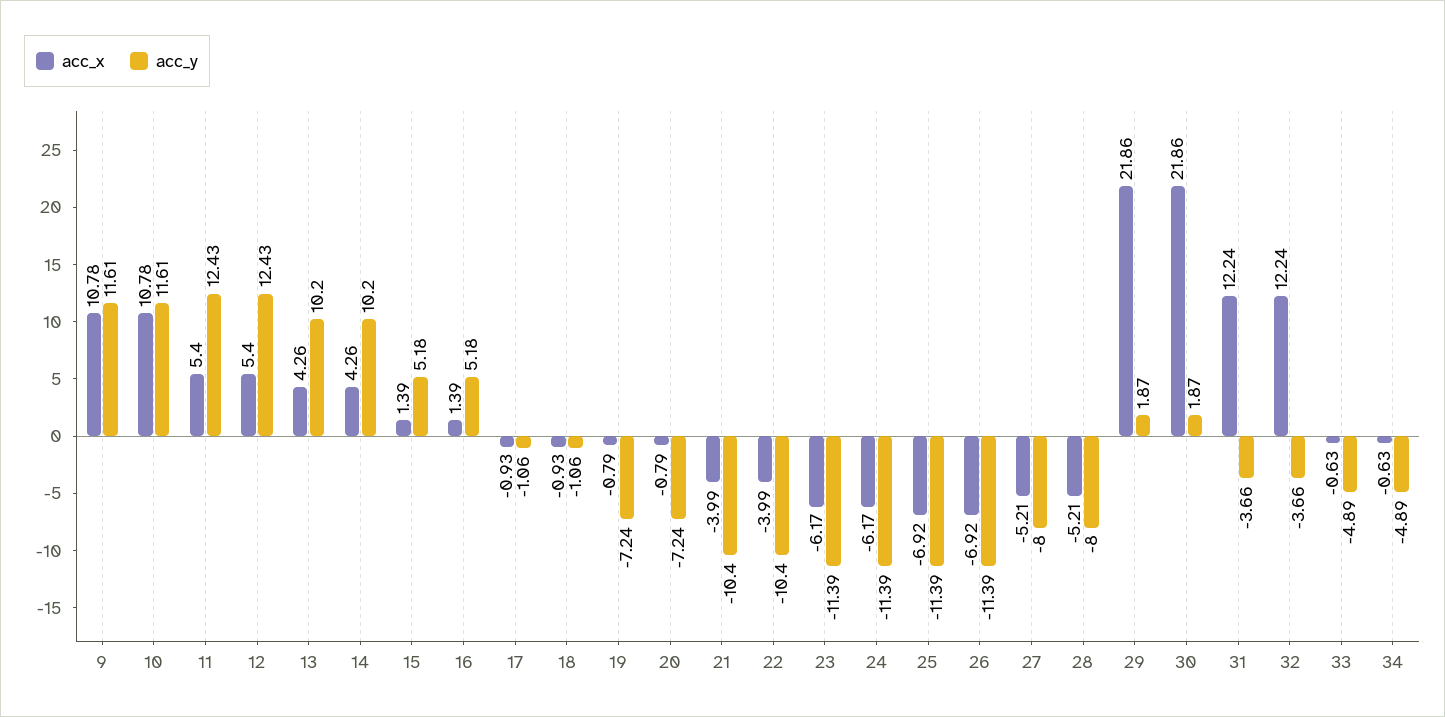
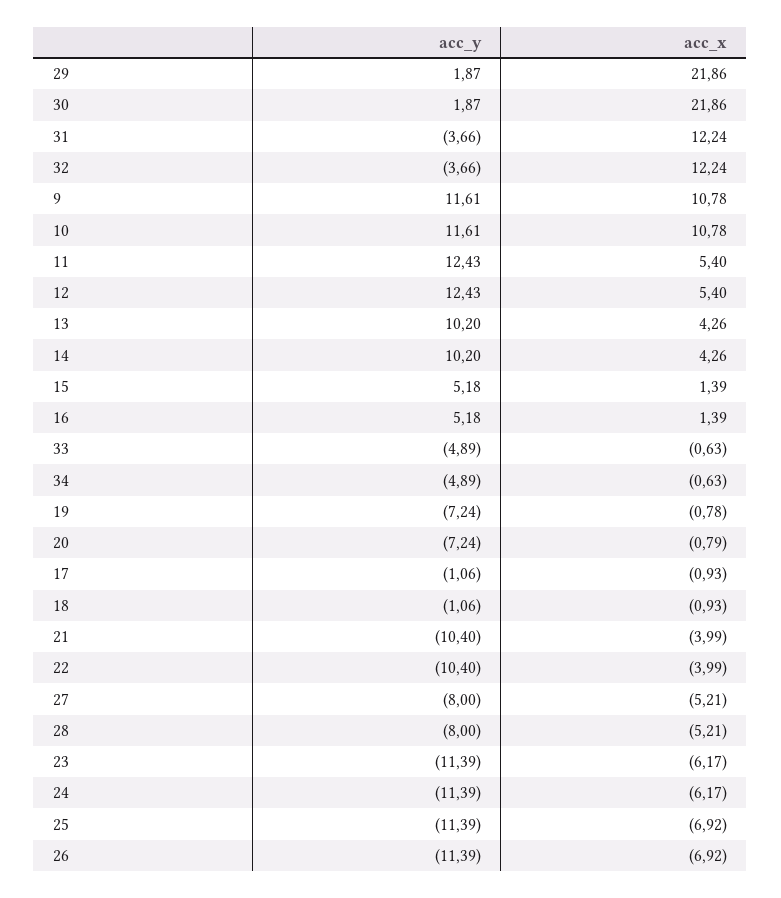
  {
    "acc_x": {
      "9": 10.78,
      "10": 10.78,
      "11": 5.4,
      "12": 5.4,
      "13": 4.26,
      "14": 4.26,
      "15": 1.39,
      "16": 1.39,
      "17": -0.93,
      "18": -0.93,
-     "19": -0.79,
+     "19": -0.78,
      "20": -0.79,
      "21": -3.99,
      "22": -3.99,
      "23": -6.17,
      "24": -6.17,
      "25": -6.92,
      "26": -6.92,
      "27": -5.21,
      "28": -5.21,
      "29": 21.86,
      "30": 21.86,
      "31": 12.24,
      "32": 12.24,
      "33": -0.63,
      "34": -0.63
    },
    "acc_y": {
      "9": 11.61,
      "10": 11.61,
      "11": 12.43,
      "12": 12.43,
      "13": 10.2,
      "14": 10.2,
      "15": 5.18,
      "16": 5.18,
      "17": -1.06,
      "18": -1.06,
      "19": -7.24,
      "20": -7.24,
      "21": -10.4,
      "22": -10.4,
      "23": -11.39,
      "24": -11.39,
      "25": -11.39,
      "26": -11.39,
      "27": -8,
      "28": -8,
      "29": 1.87,
      "30": 1.87,
      "31": -3.66,
      "32": -3.66,
      "33": -4.89,
      "34": -4.89
    }
  }

